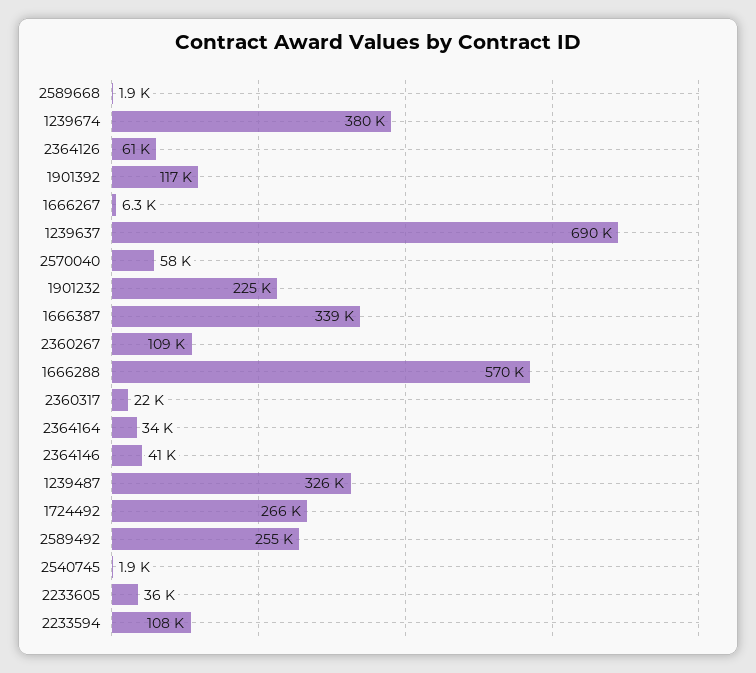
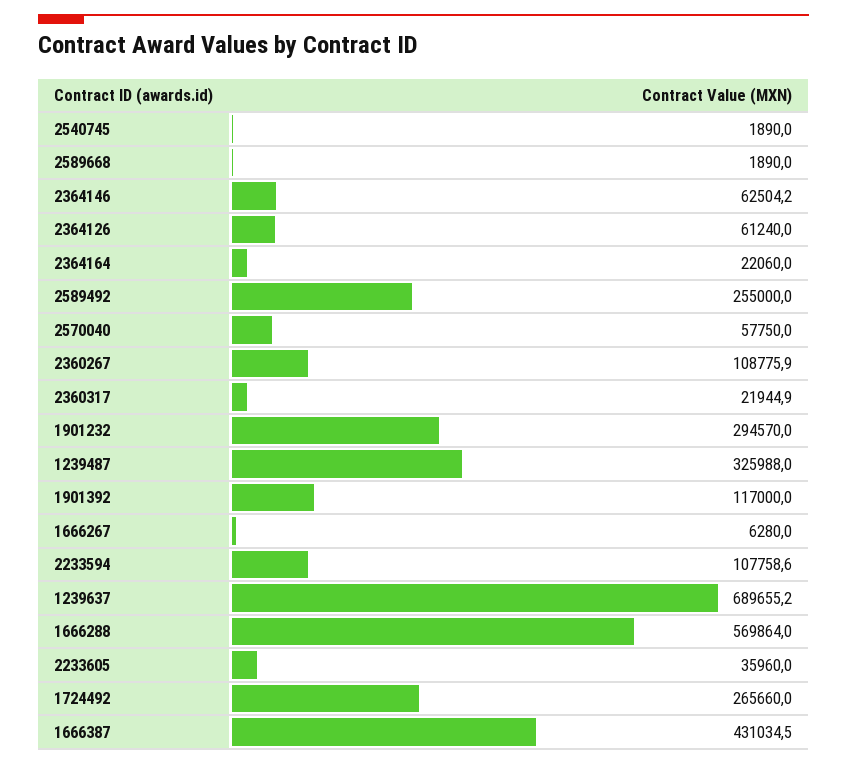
  {
    "2589668": 1890,
-   "1239674": 380000,
    "2364126": 61240,
    "1901392": 117000,
    "1666267": 6280,
    "1239637": 689655.2,
    "2570040": 57750,
-   "1901232": 225000,
+   "1901232": 294570,
-   "1666387": 339000,
+   "1666387": 431034.5,
    "2360267": 108775.9,
    "1666288": 569864,
    "2360317": 21944.9,
-   "2364164": 34000,
+   "2364164": 22060,
-   "2364146": 41000,
+   "2364146": 62504.2,
    "1239487": 325988,
    "1724492": 265660,
    "2589492": 255000,
    "2540745": 1890,
    "2233605": 35960,
    "2233594": 107758.6
  }

